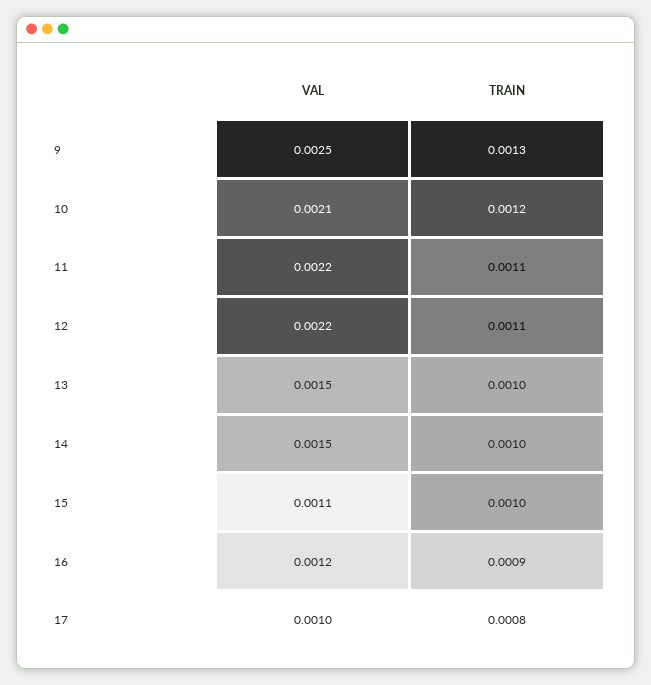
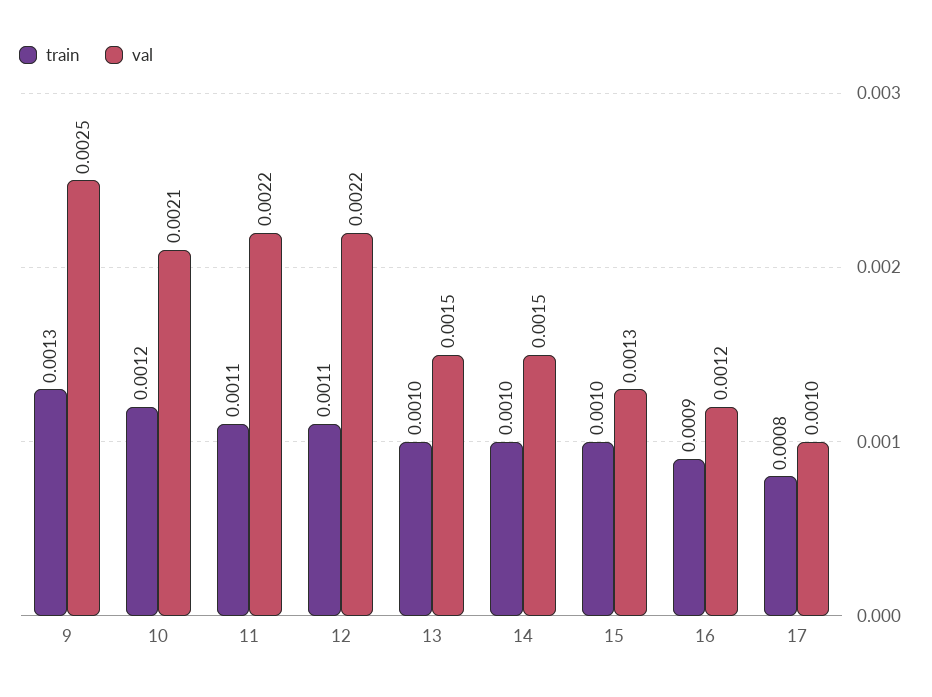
  {
    "VAL": {
      "9": 0.0025,
      "10": 0.0021,
      "11": 0.0022,
      "12": 0.0022,
      "13": 0.0015,
      "14": 0.0015,
-     "15": 0.0011,
+     "15": 0.0013,
      "16": 0.0012,
      "17": 0.001
    },
    "TRAIN": {
      "9": 0.0013,
      "10": 0.0012,
      "11": 0.0011,
      "12": 0.0011,
      "13": 0.001,
      "14": 0.001,
      "15": 0.001,
      "16": 0.0009,
      "17": 0.0008
    }
  }

